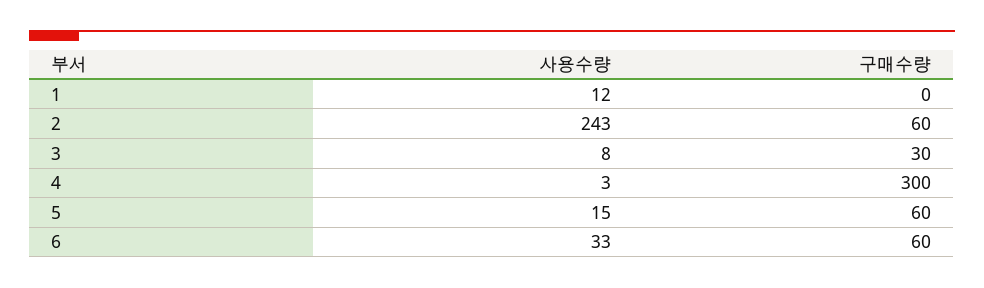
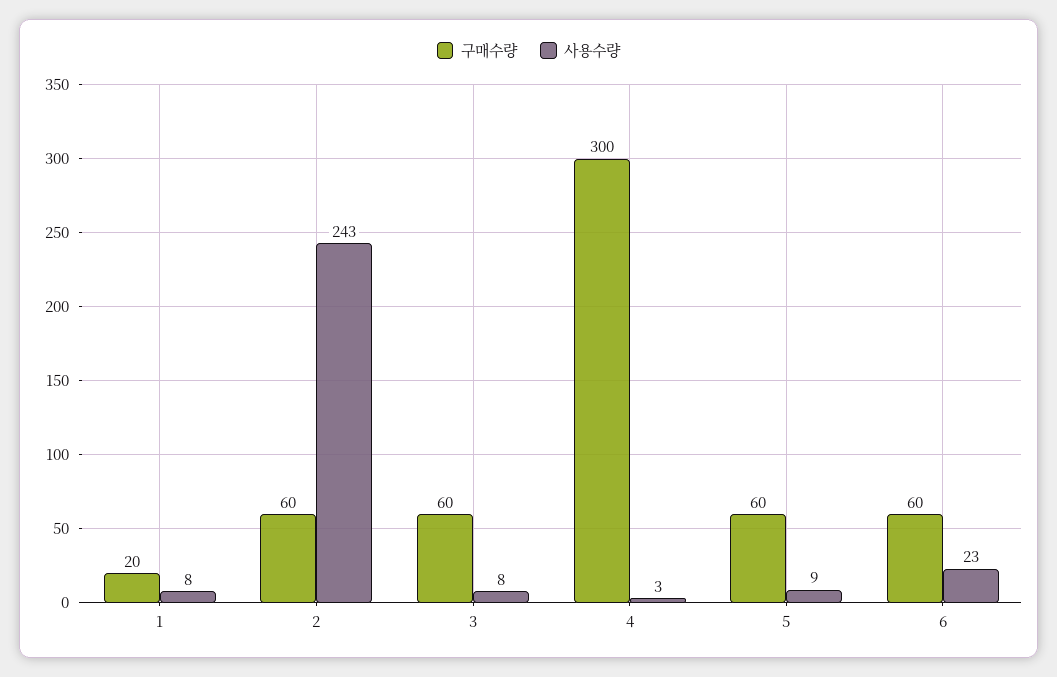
  {
    "사용수량": {
-     "1": 12,
+     "1": 8,
      "2": 243,
      "3": 8,
      "4": 3,
-     "5": 15,
+     "5": 9,
-     "6": 33
+     "6": 23
    },
    "구매수량": {
-     "1": 0,
+     "1": 20,
      "2": 60,
-     "3": 30,
+     "3": 60,
      "4": 300,
      "5": 60,
      "6": 60
    }
  }

